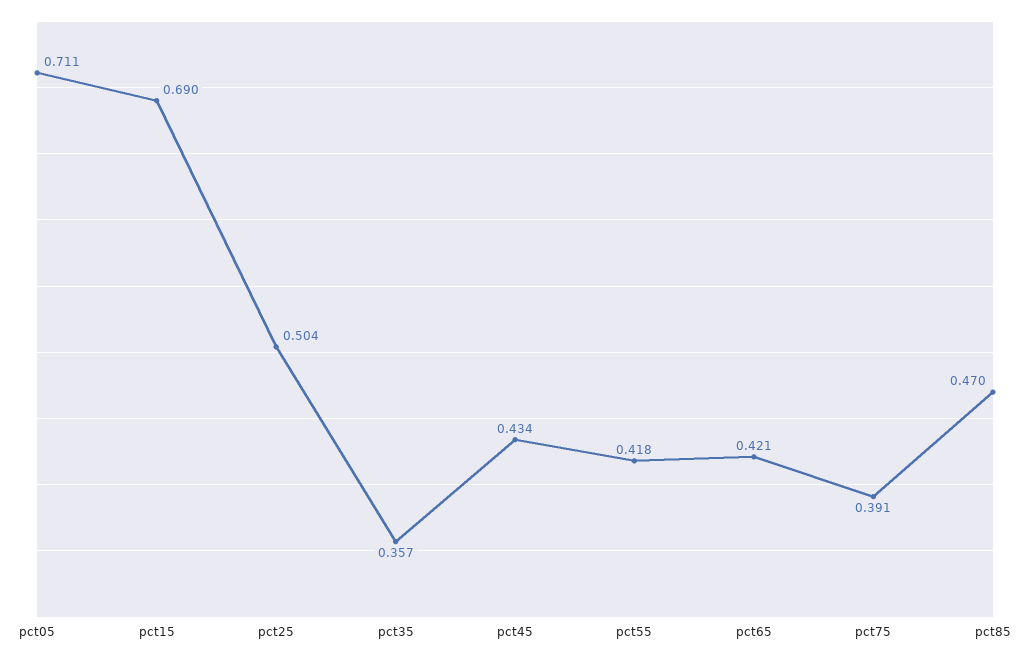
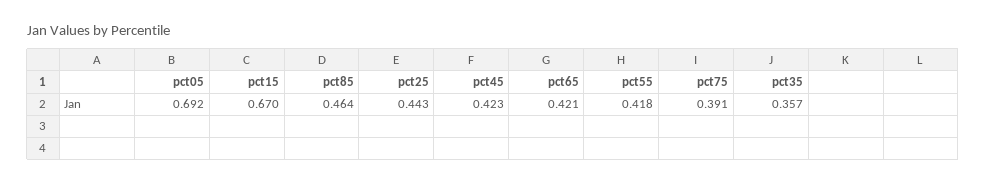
  {
-   "pct05": 0.711,
+   "pct05": 0.692,
-   "pct15": 0.69,
+   "pct15": 0.67,
-   "pct25": 0.504,
+   "pct25": 0.443,
    "pct35": 0.357,
-   "pct45": 0.434,
+   "pct45": 0.423,
    "pct55": 0.418,
    "pct65": 0.421,
    "pct75": 0.391,
-   "pct85": 0.47
+   "pct85": 0.464
  }

